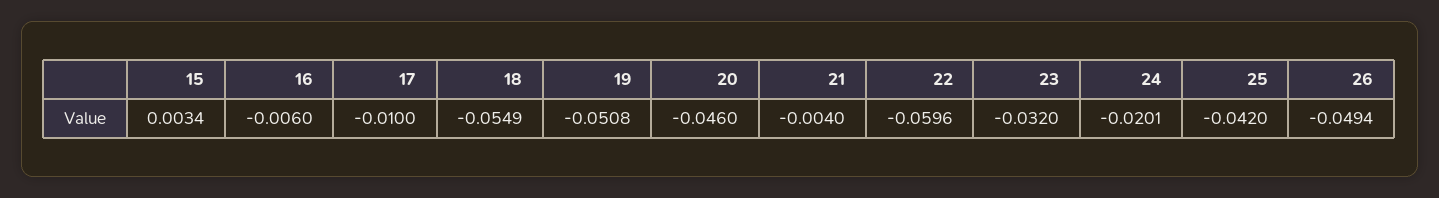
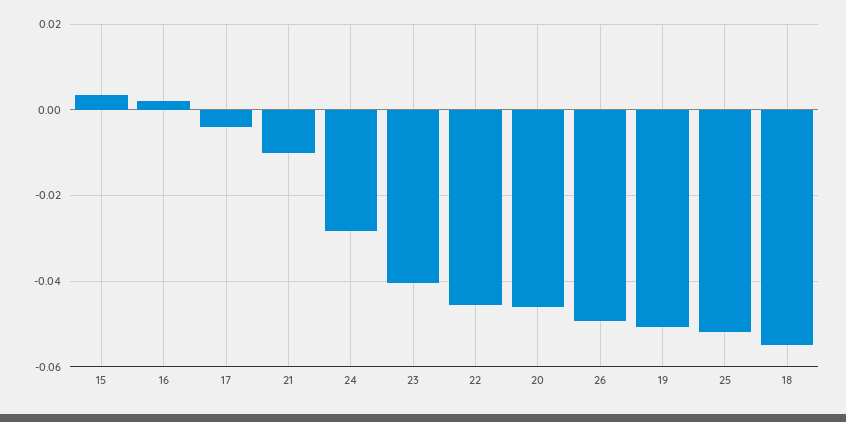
  {
    "15": 0.0034,
-   "16": -0.006,
+   "16": 0.002,
-   "17": -0.01,
+   "17": -0.004,
    "18": -0.0549,
    "19": -0.0508,
    "20": -0.046,
-   "21": -0.004,
+   "21": -0.01,
-   "22": -0.0596,
+   "22": -0.046,
-   "23": -0.032,
+   "23": -0.04,
-   "24": -0.0201,
+   "24": -0.028,
-   "25": -0.042,
+   "25": -0.052,
    "26": -0.0494
  }

